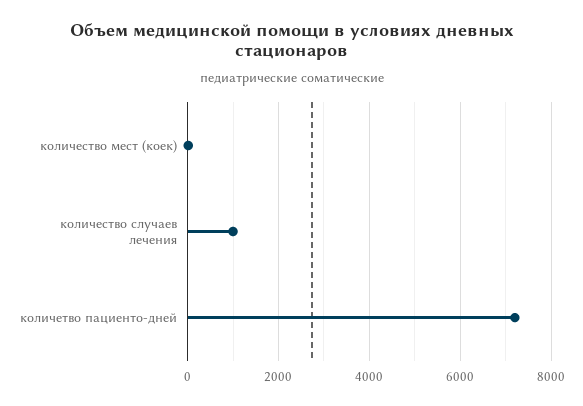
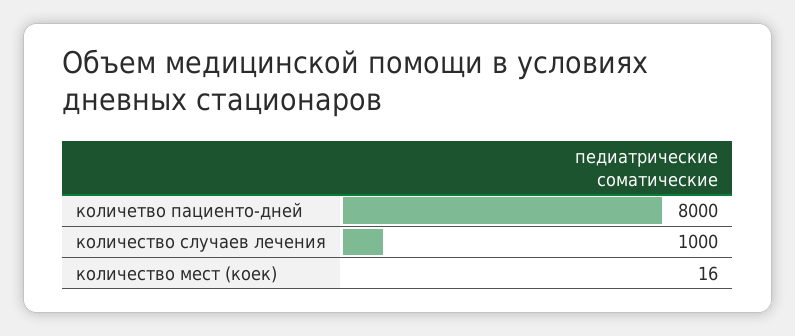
  {
    "количество мест (коек)": 16,
    "количество случаев лечения": 1000,
-   "количетво пациенто-дней": 7200
+   "количетво пациенто-дней": 8000
  }

